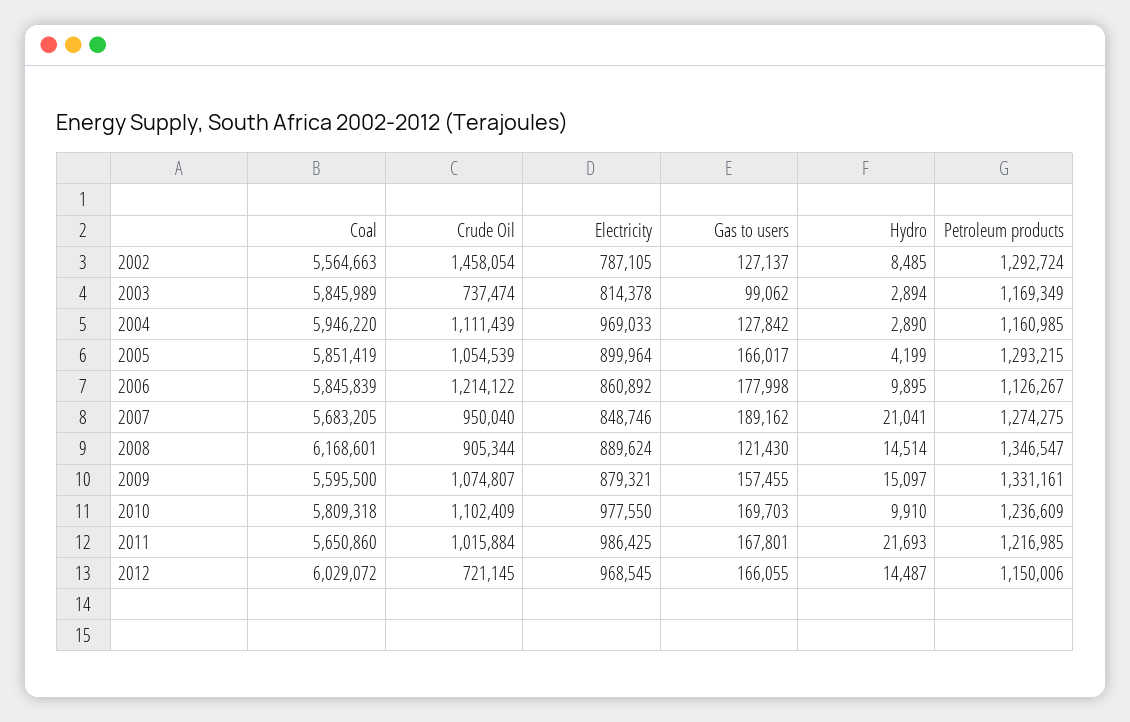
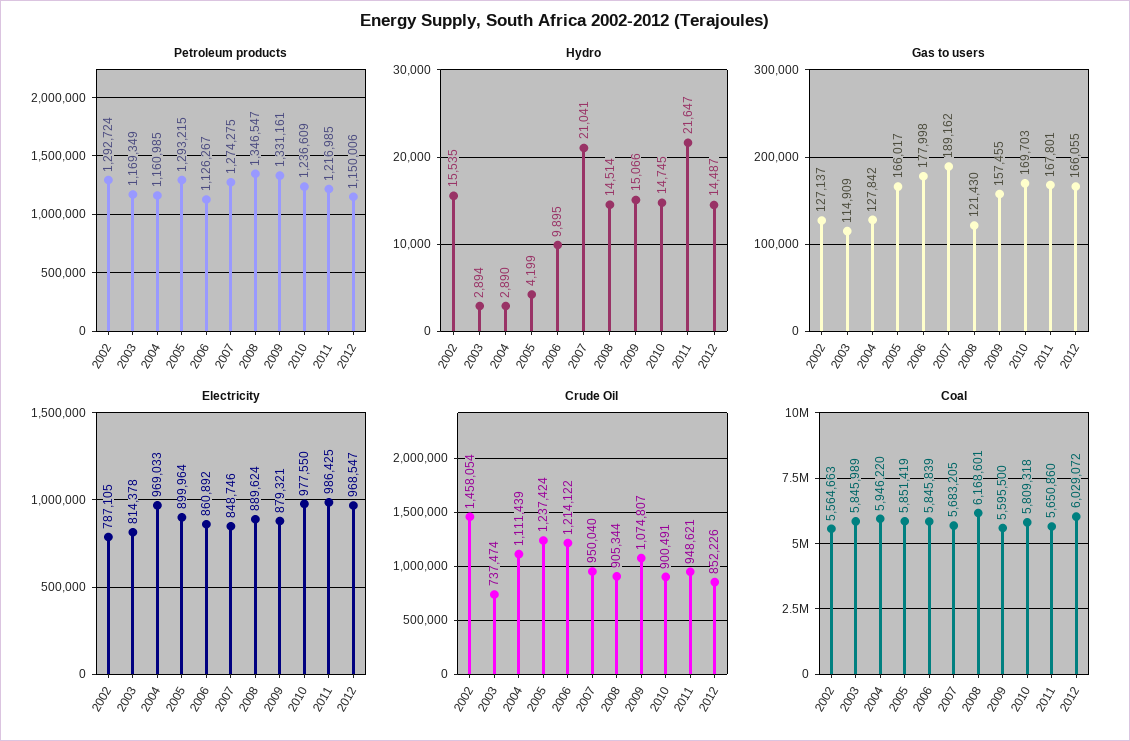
  {
    "Coal": {
      "2002": 5564663,
      "2003": 5845989,
      "2004": 5946220,
      "2005": 5851419,
      "2006": 5845839,
      "2007": 5683205,
      "2008": 6168601,
      "2009": 5595500,
      "2010": 5809318,
      "2011": 5650860,
      "2012": 6029072
    },
    "Crude Oil": {
      "2002": 1458054,
      "2003": 737474,
      "2004": 1111439,
-     "2005": 1054539,
+     "2005": 1237424,
      "2006": 1214122,
      "2007": 950040,
      "2008": 905344,
      "2009": 1074807,
-     "2010": 1102409,
+     "2010": 900491,
-     "2011": 1015884,
+     "2011": 948621,
-     "2012": 721145
+     "2012": 852226
    },
    "Electricity": {
      "2002": 787105,
      "2003": 814378,
      "2004": 969033,
      "2005": 899964,
      "2006": 860892,
      "2007": 848746,
      "2008": 889624,
      "2009": 879321,
      "2010": 977550,
      "2011": 986425,
-     "2012": 968545
+     "2012": 968547
    },
    "Gas to users": {
      "2002": 127137,
-     "2003": 99062,
+     "2003": 114909,
      "2004": 127842,
      "2005": 166017,
      "2006": 177998,
      "2007": 189162,
      "2008": 121430,
      "2009": 157455,
      "2010": 169703,
      "2011": 167801,
      "2012": 166055
    },
    "Hydro": {
-     "2002": 8485,
+     "2002": 15535,
      "2003": 2894,
      "2004": 2890,
      "2005": 4199,
      "2006": 9895,
      "2007": 21041,
      "2008": 14514,
-     "2009": 15097,
+     "2009": 15066,
-     "2010": 9910,
+     "2010": 14745,
-     "2011": 21693,
+     "2011": 21647,
      "2012": 14487
    },
    "Petroleum products": {
      "2002": 1292724,
      "2003": 1169349,
      "2004": 1160985,
      "2005": 1293215,
      "2006": 1126267,
      "2007": 1274275,
      "2008": 1346547,
      "2009": 1331161,
      "2010": 1236609,
      "2011": 1216985,
      "2012": 1150006
    }
  }

